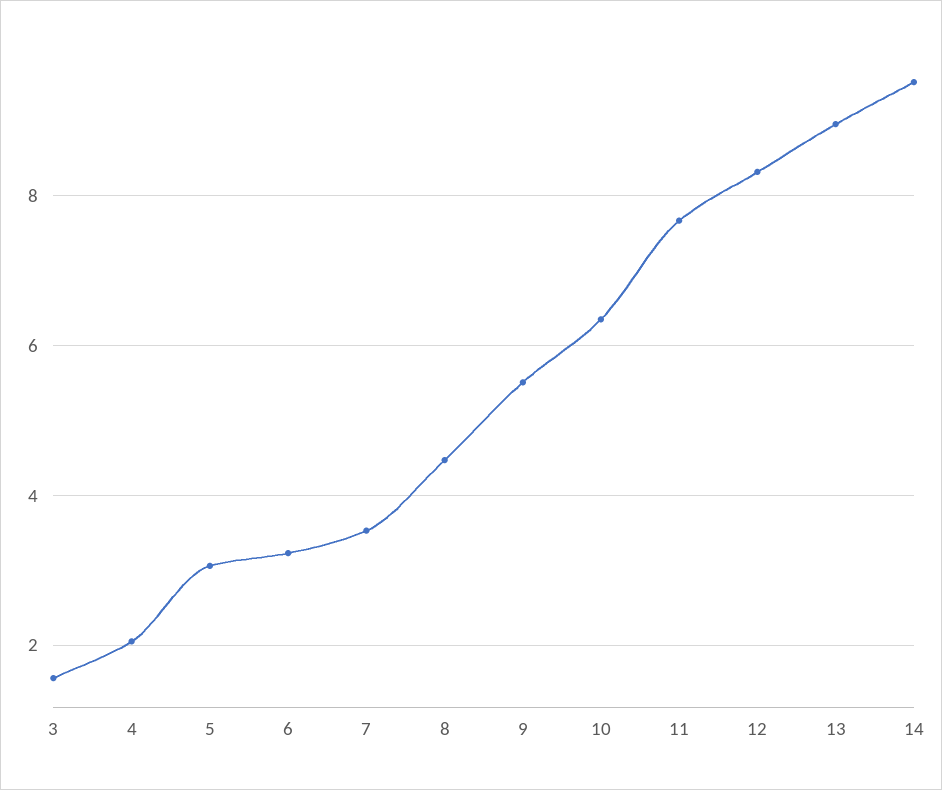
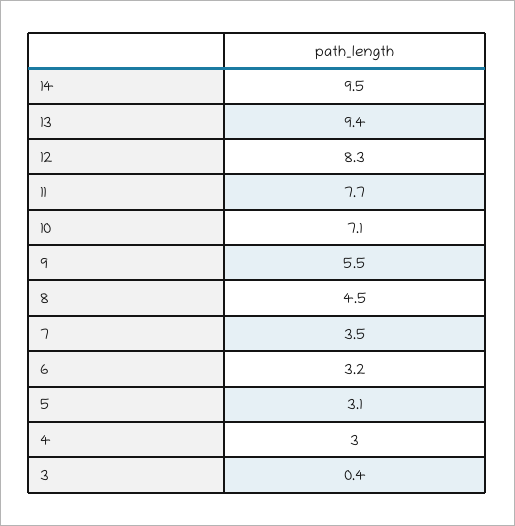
  {
-   "3": 1.6,
+   "3": 0.4,
-   "4": 2,
+   "4": 3,
    "5": 3.1,
    "6": 3.2,
    "7": 3.5,
    "8": 4.5,
    "9": 5.5,
-   "10": 6.4,
+   "10": 7.1,
    "11": 7.7,
    "12": 8.3,
-   "13": 9,
+   "13": 9.4,
    "14": 9.5
  }

